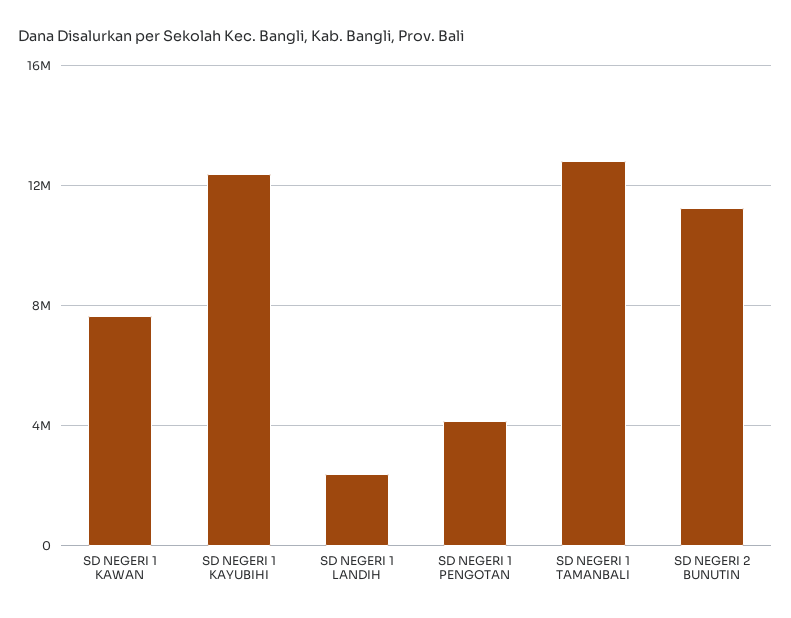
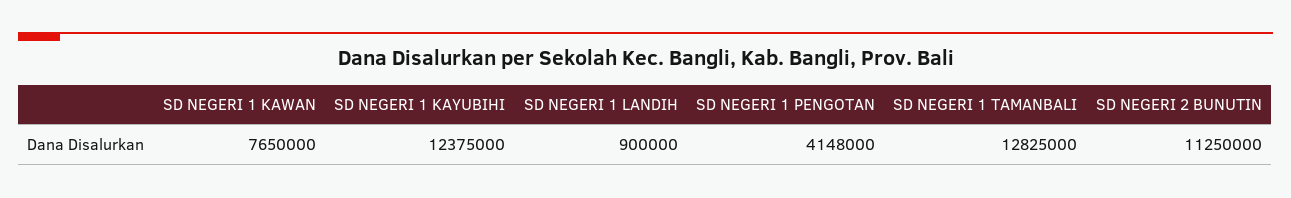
  {
    "SD NEGERI 1 KAWAN": 7650000,
    "SD NEGERI 1 KAYUBIHI": 12375000,
-   "SD NEGERI 1 LANDIH": 2500000,
+   "SD NEGERI 1 LANDIH": 900000,
    "SD NEGERI 1 PENGOTAN": 4148000,
    "SD NEGERI 1 TAMANBALI": 12825000,
    "SD NEGERI 2 BUNUTIN": 11250000
  }

